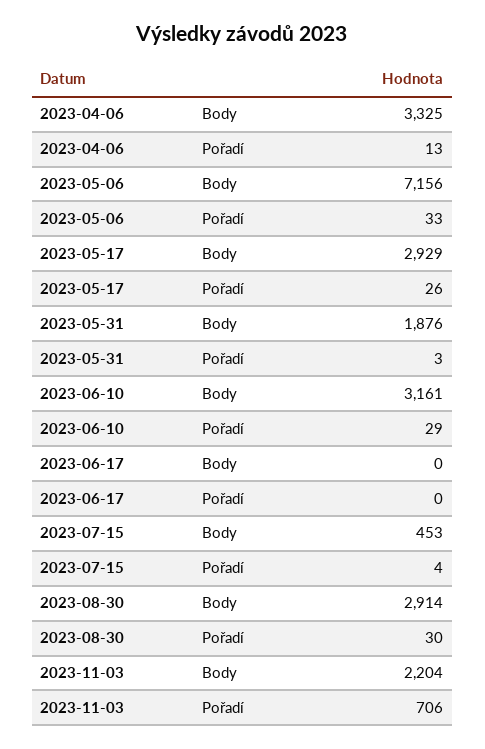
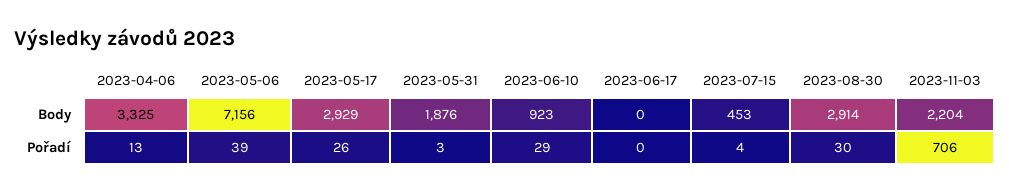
  {
    "2023-04-06": {
      "Body": 3325,
      "Pořadí": 13
    },
    "2023-05-06": {
      "Body": 7156,
-     "Pořadí": 33
+     "Pořadí": 39
    },
    "2023-05-17": {
      "Body": 2929,
      "Pořadí": 26
    },
    "2023-05-31": {
      "Body": 1876,
      "Pořadí": 3
    },
    "2023-06-10": {
-     "Body": 3161,
+     "Body": 923,
      "Pořadí": 29
    },
    "2023-06-17": {
      "Body": 0,
      "Pořadí": 0
    },
    "2023-07-15": {
      "Body": 453,
      "Pořadí": 4
    },
    "2023-08-30": {
      "Body": 2914,
      "Pořadí": 30
    },
    "2023-11-03": {
      "Body": 2204,
      "Pořadí": 706
    }
  }

